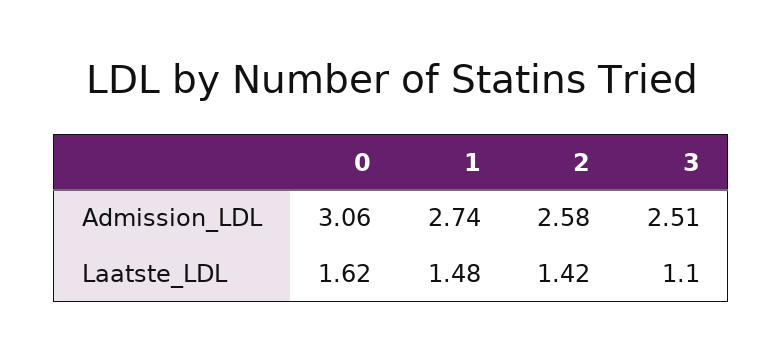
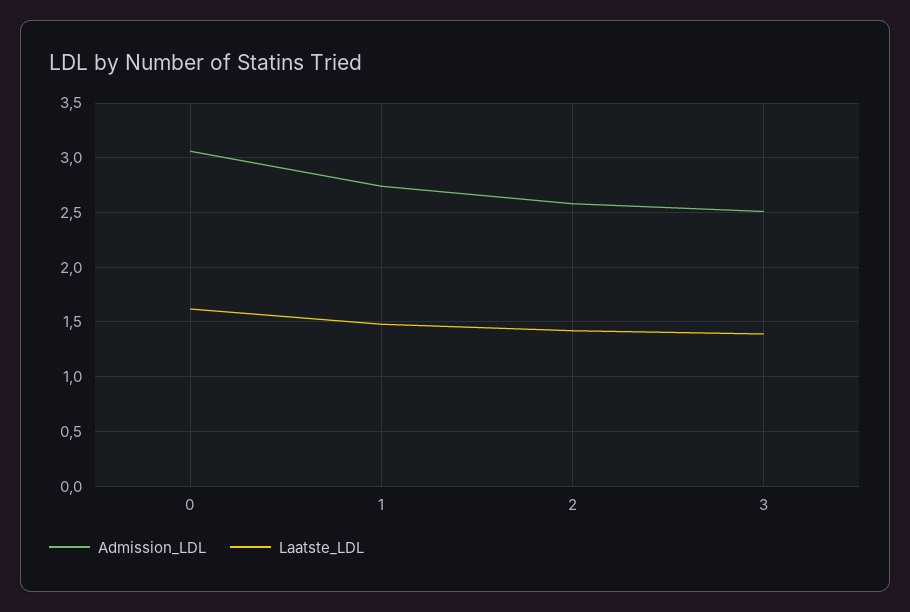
  {
    "Admission_LDL": {
      "0": 3.06,
      "1": 2.74,
      "2": 2.58,
      "3": 2.51
    },
    "Laatste_LDL": {
      "0": 1.62,
      "1": 1.48,
      "2": 1.42,
-     "3": 1.1
+     "3": 1.4
    }
  }

